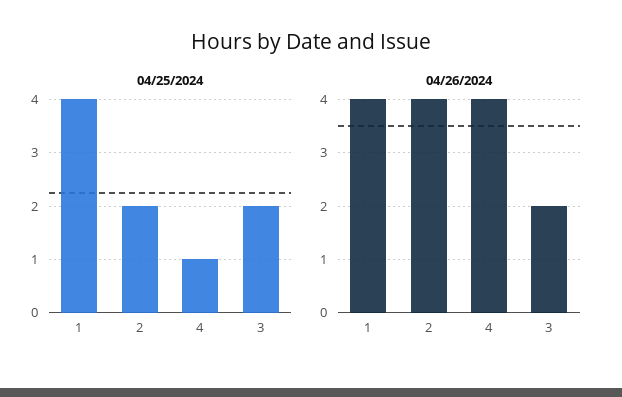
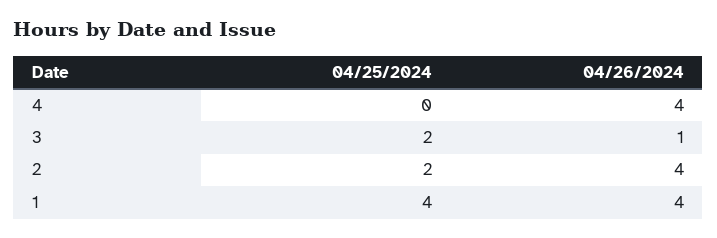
  {
    "04/25/2024": {
      "1": 4,
      "2": 2,
-     "4": 1,
+     "4": 0,
      "3": 2
    },
    "04/26/2024": {
      "1": 4,
      "2": 4,
      "4": 4,
-     "3": 2
+     "3": 1
    }
  }

